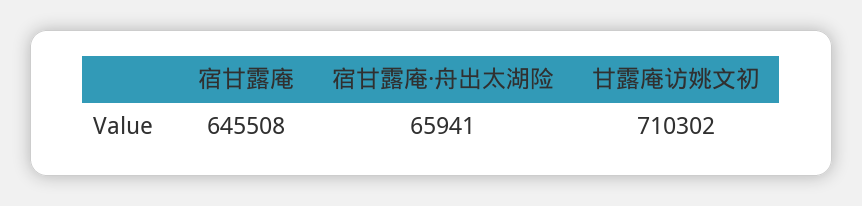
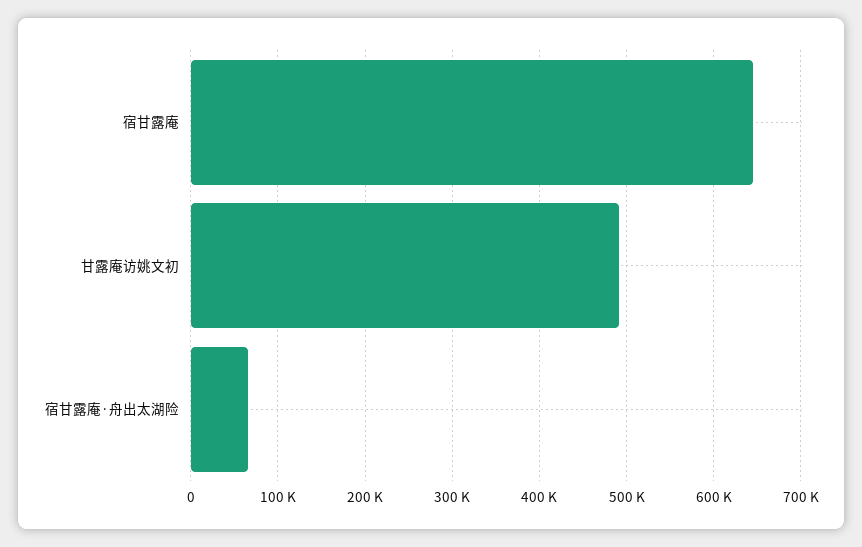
  {
    "宿甘露庵": 645508,
    "宿甘露庵·舟出太湖险": 65941,
-   "甘露庵访姚文初": 710302
+   "甘露庵访姚文初": 490000
  }

